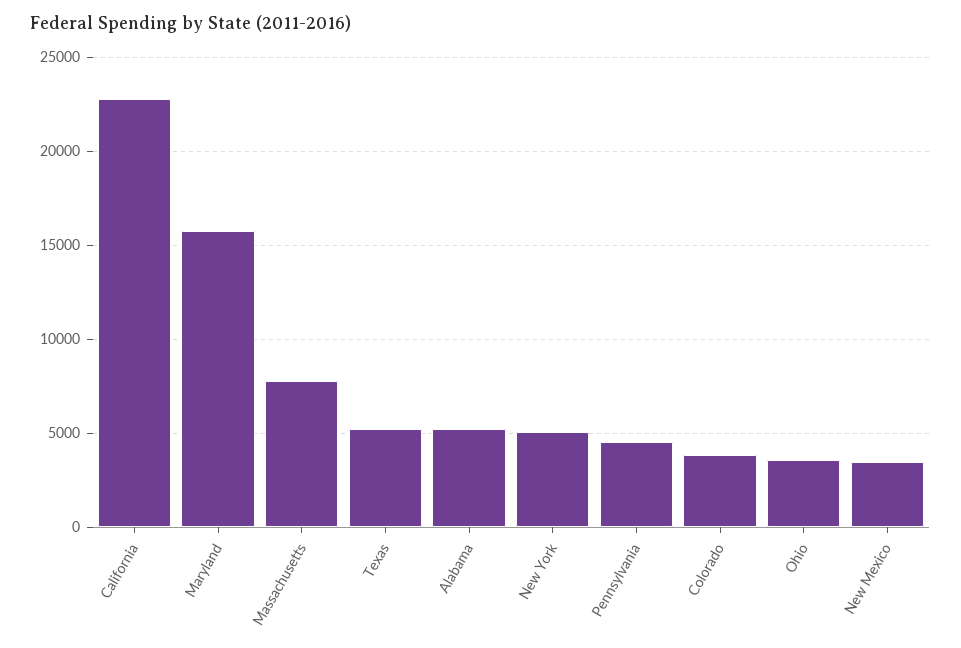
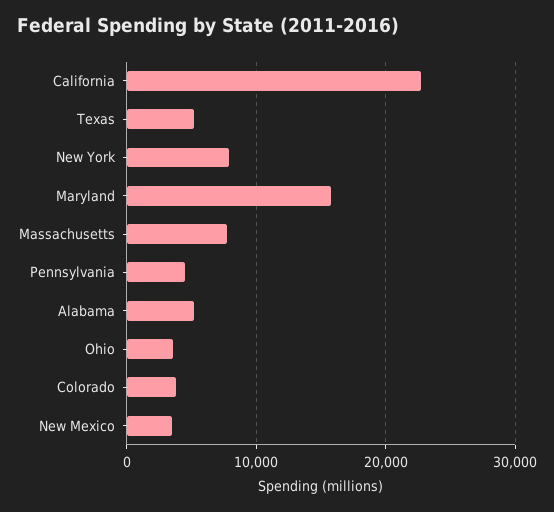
  {
    "California": 23000,
    "Maryland": 16000,
    "Massachusetts": 8000,
    "Texas": 5000,
    "Alabama": 5000,
-   "New York": 5000,
+   "New York": 8000,
    "Pennsylvania": 4500,
    "Colorado": 4000,
    "Ohio": 3500,
    "New Mexico": 3500
  }

